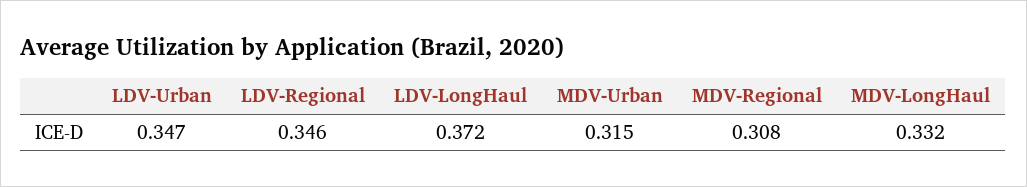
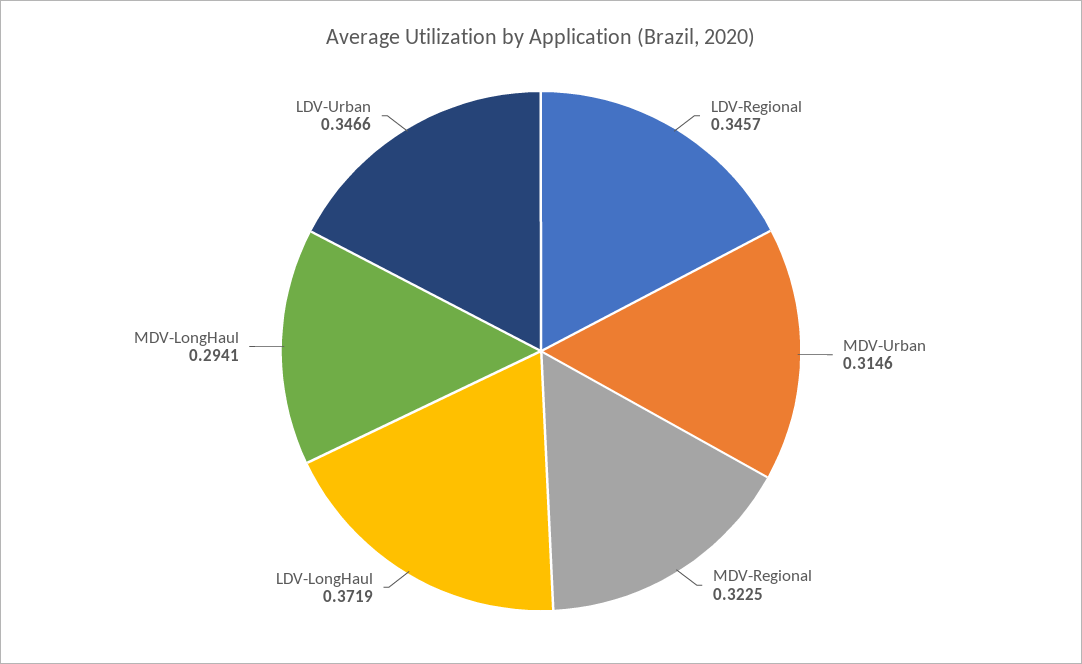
  {
    "LDV-Urban": 0.3466,
    "LDV-Regional": 0.3457,
    "LDV-LongHaul": 0.3719,
    "MDV-Urban": 0.3146,
-   "MDV-Regional": 0.308,
+   "MDV-Regional": 0.3225,
-   "MDV-LongHaul": 0.332
+   "MDV-LongHaul": 0.2941
  }

